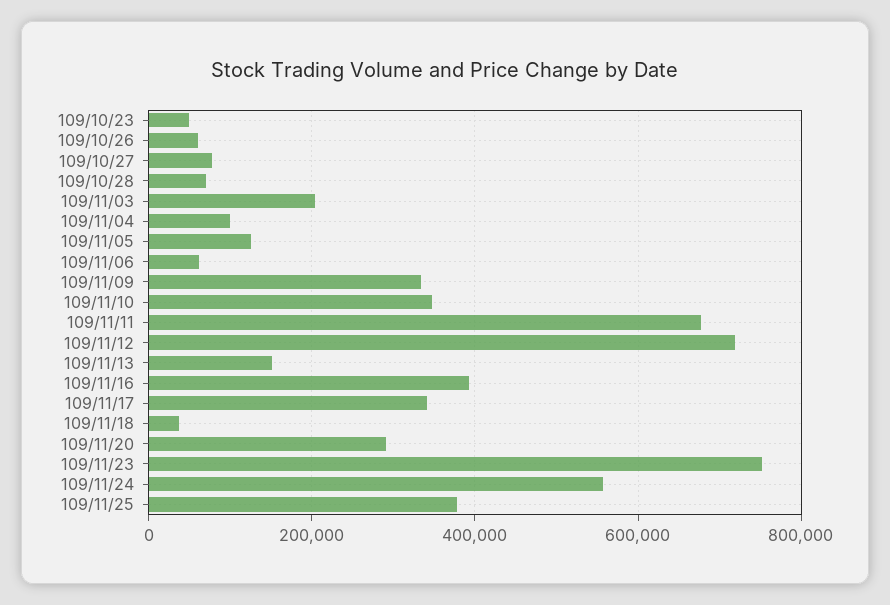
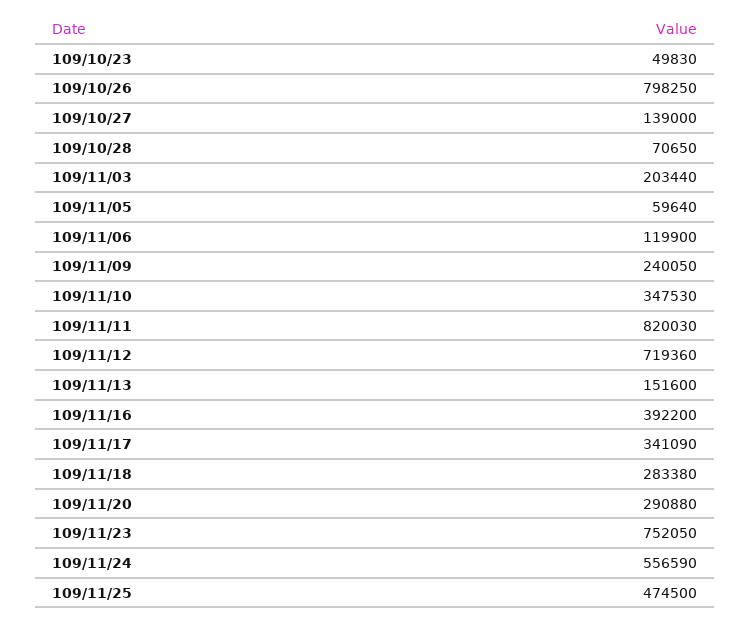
  {
    "109/10/23": 49830,
-   "109/10/26": 60000,
+   "109/10/26": 798250,
-   "109/10/27": 80000,
+   "109/10/27": 139000,
    "109/10/28": 70650,
    "109/11/03": 203440,
-   "109/11/04": 100000,
-   "109/11/05": 120000,
+   "109/11/05": 59640,
-   "109/11/06": 60000,
+   "109/11/06": 119900,
-   "109/11/09": 340000,
+   "109/11/09": 240050,
    "109/11/10": 347530,
-   "109/11/11": 680000,
+   "109/11/11": 820030,
    "109/11/12": 719360,
    "109/11/13": 151600,
    "109/11/16": 392200,
    "109/11/17": 341090,
-   "109/11/18": 40000,
+   "109/11/18": 283380,
    "109/11/20": 290880,
    "109/11/23": 752050,
    "109/11/24": 556590,
-   "109/11/25": 380000
+   "109/11/25": 474500
  }

